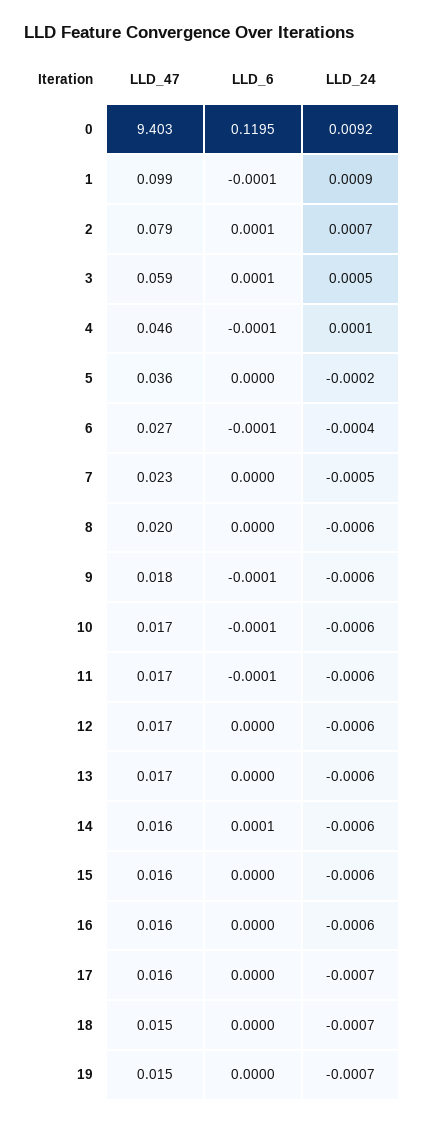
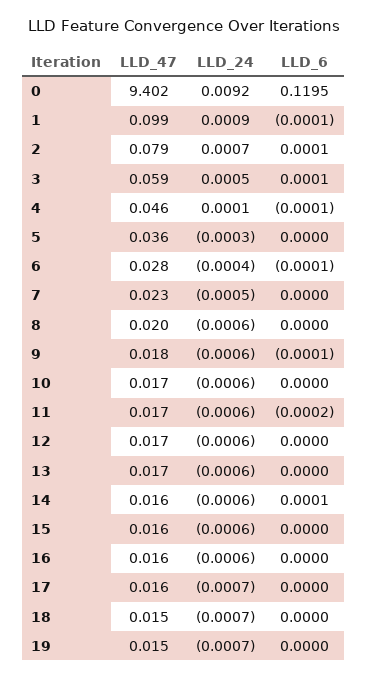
  {
    "LLD_47": {
-     "0": 9.403,
+     "0": 9.402,
      "1": 0.099,
      "2": 0.079,
      "3": 0.059,
      "4": 0.046,
      "5": 0.036,
-     "6": 0.027,
+     "6": 0.028,
      "7": 0.023,
      "8": 0.02,
      "9": 0.018,
      "10": 0.017,
      "11": 0.017,
      "12": 0.017,
      "13": 0.017,
      "14": 0.016,
      "15": 0.016,
      "16": 0.016,
      "17": 0.016,
      "18": 0.015,
      "19": 0.015
    },
    "LLD_6": {
      "0": 0.1195,
      "1": -0.0001,
      "2": 0.0001,
      "3": 0.0001,
      "4": -0.0001,
      "5": 0,
      "6": -0.0001,
      "7": 0,
      "8": 0,
      "9": -0.0001,
-     "10": -0.0001,
+     "10": 0,
-     "11": -0.0001,
+     "11": -0.0002,
      "12": 0,
      "13": 0,
      "14": 0.0001,
      "15": 0,
      "16": 0,
      "17": 0,
      "18": 0,
      "19": 0
    },
    "LLD_24": {
      "0": 0.0092,
      "1": 0.0009,
      "2": 0.0007,
      "3": 0.0005,
      "4": 0.0001,
-     "5": -0.0002,
+     "5": -0.0003,
      "6": -0.0004,
      "7": -0.0005,
      "8": -0.0006,
      "9": -0.0006,
      "10": -0.0006,
      "11": -0.0006,
      "12": -0.0006,
      "13": -0.0006,
      "14": -0.0006,
      "15": -0.0006,
      "16": -0.0006,
      "17": -0.0007,
      "18": -0.0007,
      "19": -0.0007
    }
  }

